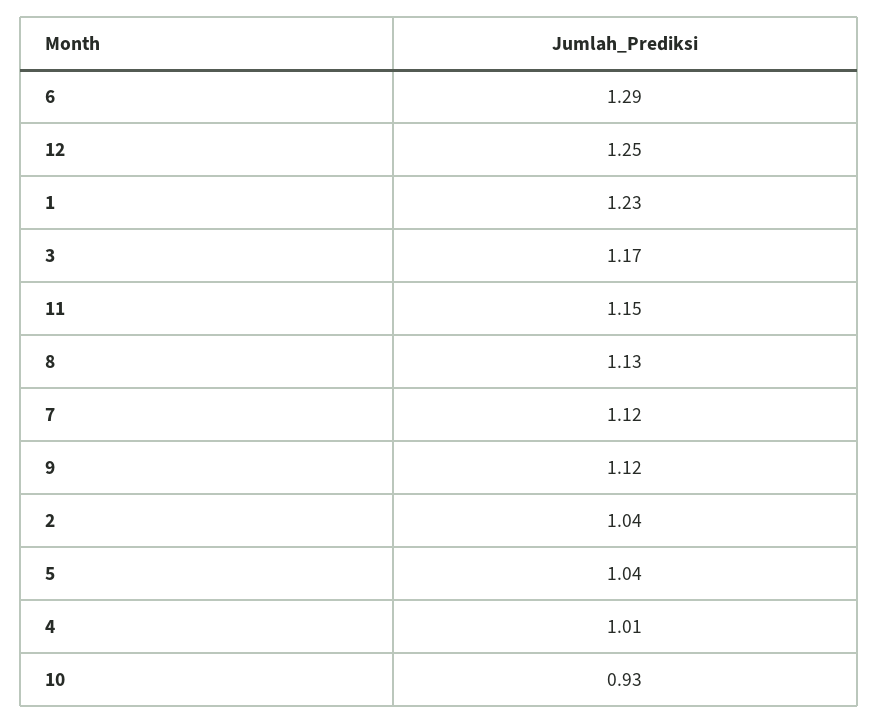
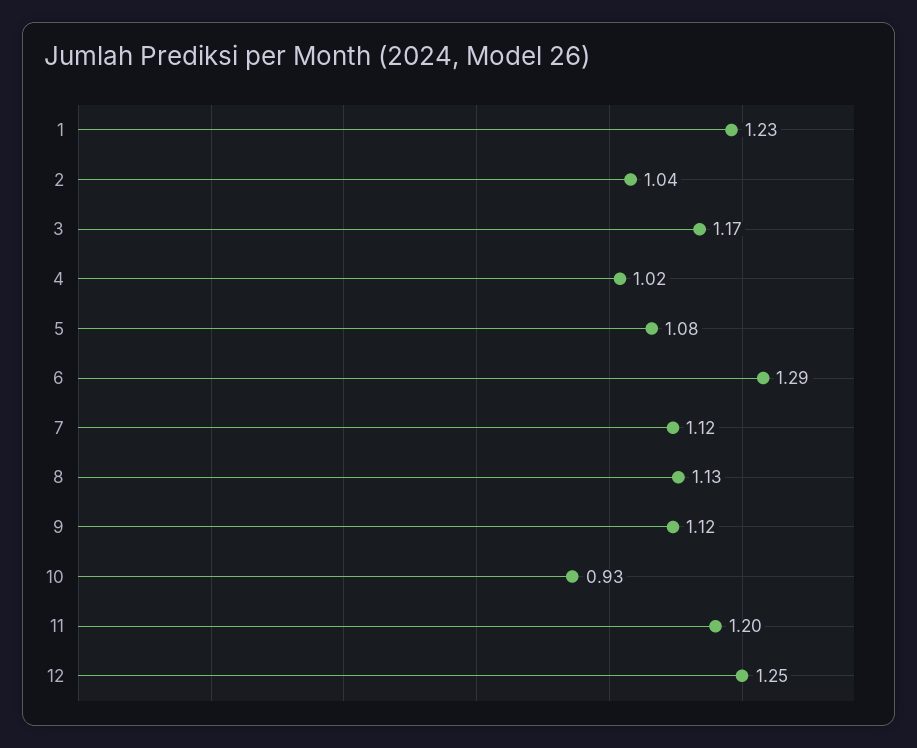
  {
    "6": 1.29,
    "12": 1.25,
    "1": 1.23,
    "3": 1.17,
-   "11": 1.15,
+   "11": 1.2,
    "8": 1.13,
    "7": 1.12,
    "9": 1.12,
    "2": 1.04,
-   "5": 1.04,
+   "5": 1.08,
-   "4": 1.01,
+   "4": 1.02,
    "10": 0.93
  }

